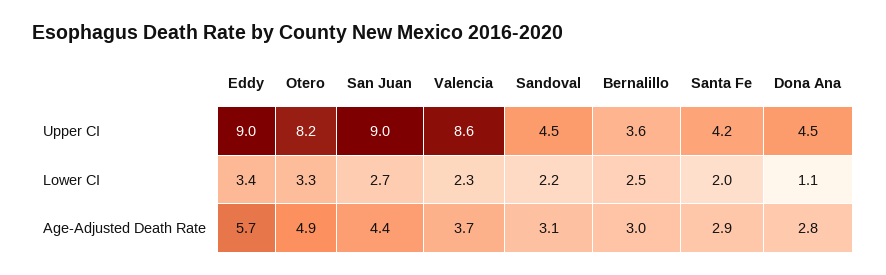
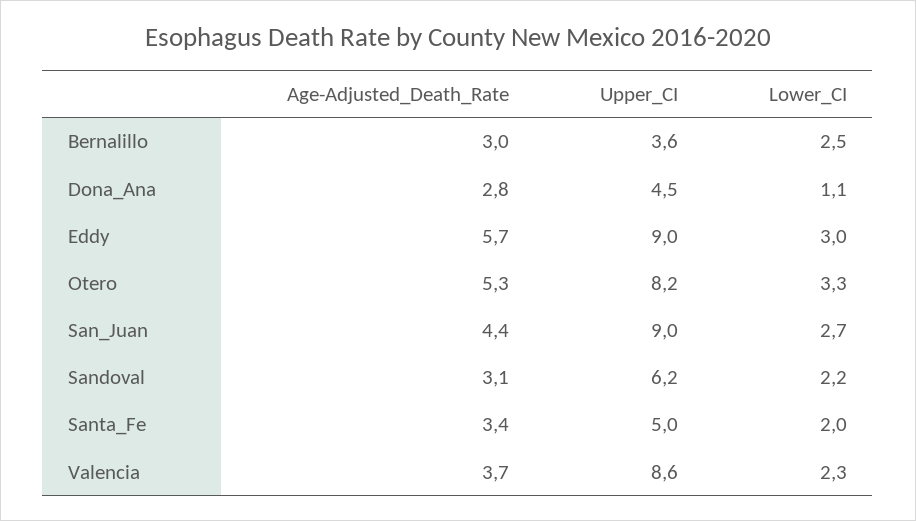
  {
    "Eddy": {
      "Upper CI": 9,
-     "Lower CI": 3.4,
+     "Lower CI": 3,
      "Age-Adjusted Death Rate": 5.7
    },
    "Otero": {
      "Upper CI": 8.2,
      "Lower CI": 3.3,
-     "Age-Adjusted Death Rate": 4.9
+     "Age-Adjusted Death Rate": 5.3
    },
    "San Juan": {
      "Upper CI": 9,
      "Lower CI": 2.7,
      "Age-Adjusted Death Rate": 4.4
    },
    "Valencia": {
      "Upper CI": 8.6,
      "Lower CI": 2.3,
      "Age-Adjusted Death Rate": 3.7
    },
    "Sandoval": {
-     "Upper CI": 4.5,
+     "Upper CI": 6.2,
      "Lower CI": 2.2,
      "Age-Adjusted Death Rate": 3.1
    },
    "Bernalillo": {
      "Upper CI": 3.6,
      "Lower CI": 2.5,
      "Age-Adjusted Death Rate": 3
    },
    "Santa Fe": {
-     "Upper CI": 4.2,
+     "Upper CI": 5,
      "Lower CI": 2,
-     "Age-Adjusted Death Rate": 2.9
+     "Age-Adjusted Death Rate": 3.4
    },
    "Dona Ana": {
      "Upper CI": 4.5,
      "Lower CI": 1.1,
      "Age-Adjusted Death Rate": 2.8
    }
  }

